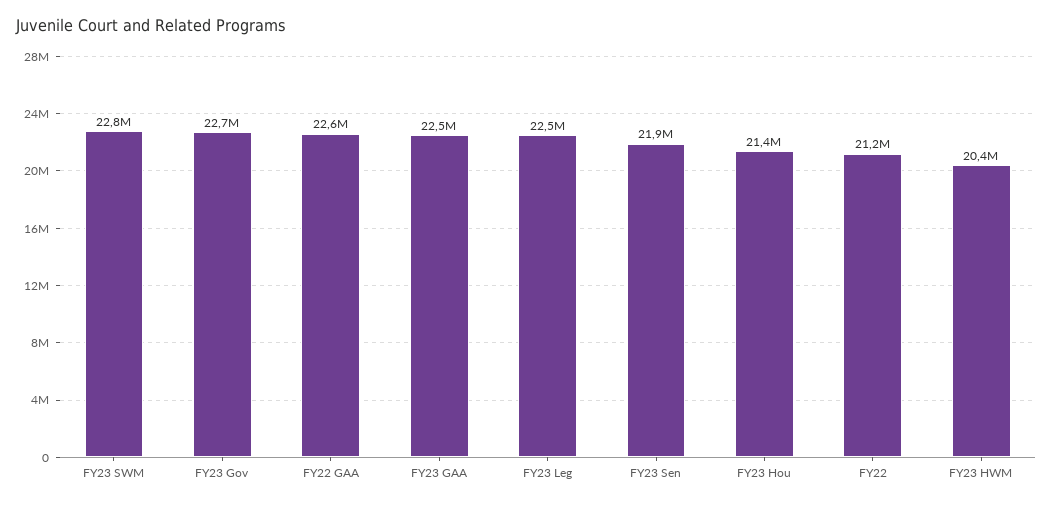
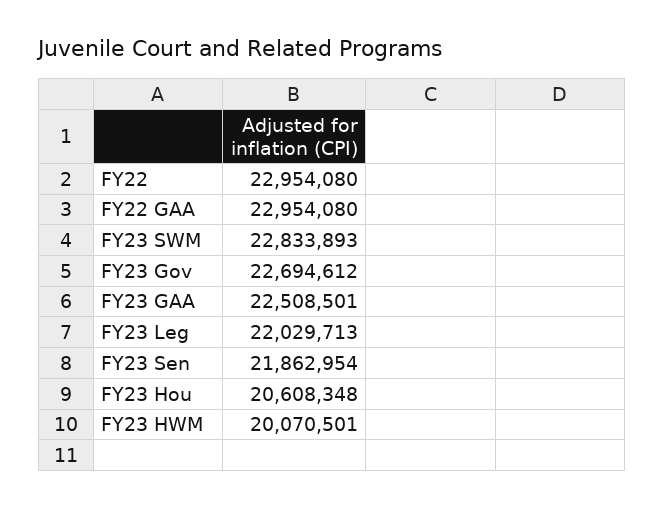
  {
    "FY23 SWM": 22833893,
    "FY23 Gov": 22694612,
-   "FY22 GAA": 22600000,
+   "FY22 GAA": 22954080,
    "FY23 GAA": 22508501,
-   "FY23 Leg": 22500000,
+   "FY23 Leg": 22029713,
    "FY23 Sen": 21862954,
-   "FY23 Hou": 21400000,
+   "FY23 Hou": 20608348,
-   "FY22": 21200000,
+   "FY22": 22954080,
-   "FY23 HWM": 20400000
+   "FY23 HWM": 20070501
  }

